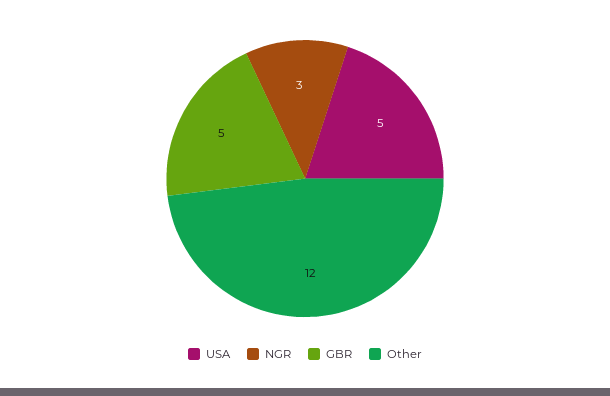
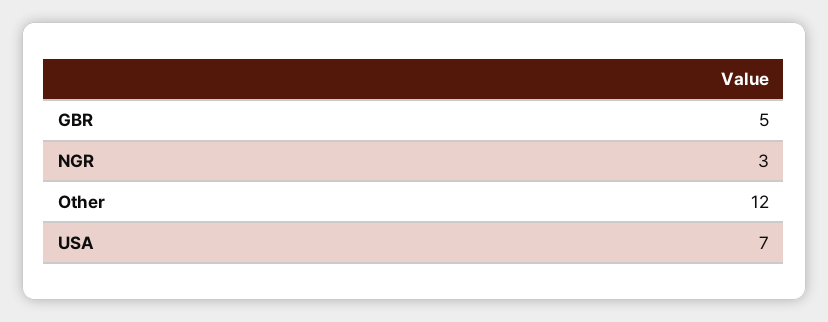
  {
-   "USA": 5,
+   "USA": 7,
    "NGR": 3,
    "GBR": 5,
    "Other": 12
  }

